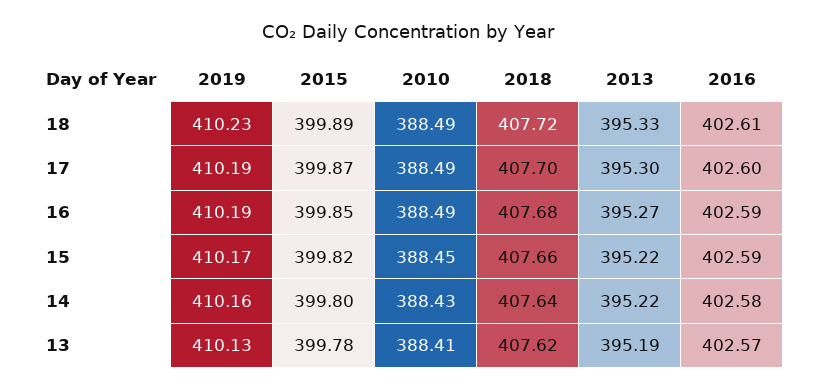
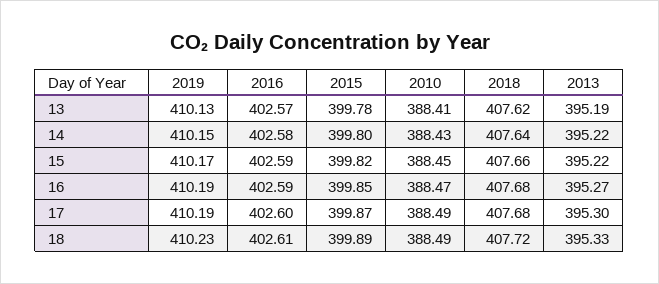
  {
    "2019": {
      "18": 410.23,
      "17": 410.19,
      "16": 410.19,
      "15": 410.17,
-     "14": 410.16,
+     "14": 410.15,
      "13": 410.13
    },
    "2015": {
      "18": 399.89,
      "17": 399.87,
      "16": 399.85,
      "15": 399.82,
      "14": 399.8,
      "13": 399.78
    },
    "2010": {
      "18": 388.49,
      "17": 388.49,
-     "16": 388.49,
+     "16": 388.47,
      "15": 388.45,
      "14": 388.43,
      "13": 388.41
    },
    "2018": {
      "18": 407.72,
-     "17": 407.7,
+     "17": 407.68,
      "16": 407.68,
      "15": 407.66,
      "14": 407.64,
      "13": 407.62
    },
    "2013": {
      "18": 395.33,
      "17": 395.3,
      "16": 395.27,
      "15": 395.22,
      "14": 395.22,
      "13": 395.19
    },
    "2016": {
      "18": 402.61,
      "17": 402.6,
      "16": 402.59,
      "15": 402.59,
      "14": 402.58,
      "13": 402.57
    }
  }

